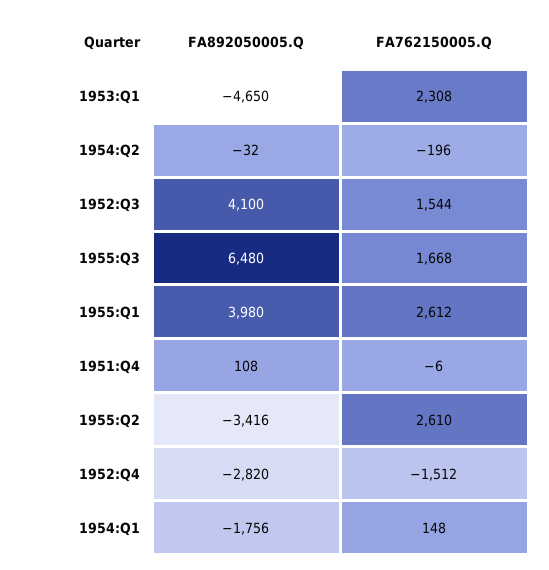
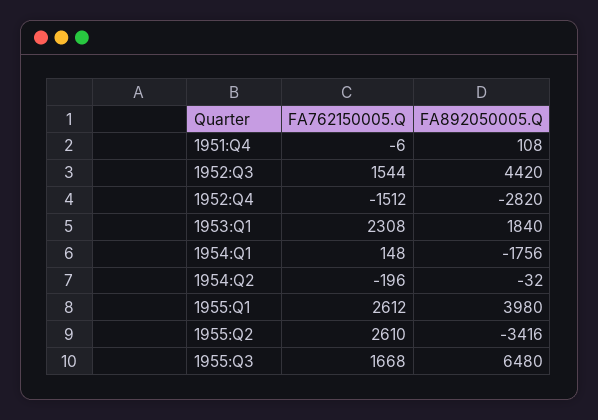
  {
    "FA892050005.Q": {
-     "1953:Q1": -4650,
+     "1953:Q1": 1840,
      "1954:Q2": -32,
-     "1952:Q3": 4100,
+     "1952:Q3": 4420,
      "1955:Q3": 6480,
      "1955:Q1": 3980,
      "1951:Q4": 108,
      "1955:Q2": -3416,
      "1952:Q4": -2820,
      "1954:Q1": -1756
    },
    "FA762150005.Q": {
      "1953:Q1": 2308,
      "1954:Q2": -196,
      "1952:Q3": 1544,
      "1955:Q3": 1668,
      "1955:Q1": 2612,
      "1951:Q4": -6,
      "1955:Q2": 2610,
      "1952:Q4": -1512,
      "1954:Q1": 148
    }
  }

